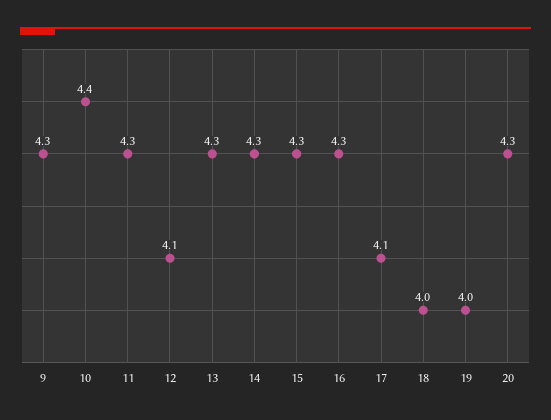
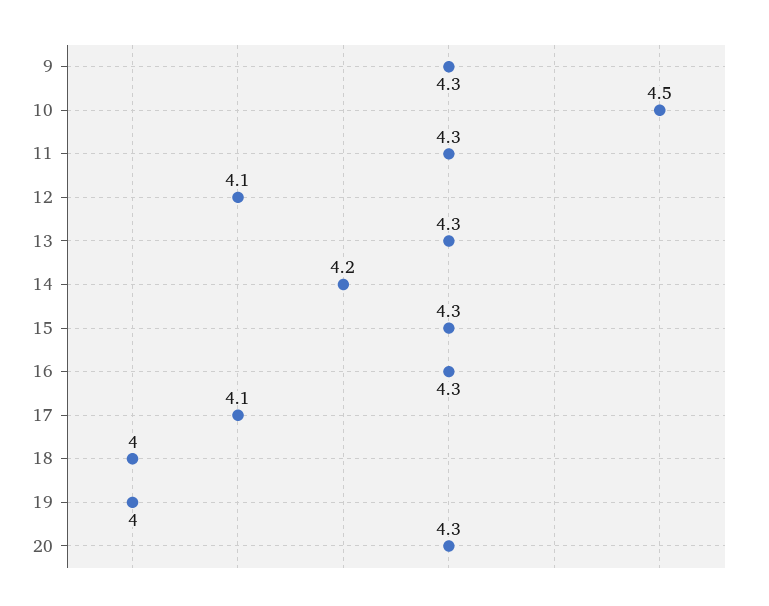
  {
    "9": 4.3,
-   "10": 4.4,
+   "10": 4.5,
    "11": 4.3,
    "12": 4.1,
    "13": 4.3,
-   "14": 4.3,
+   "14": 4.2,
    "15": 4.3,
    "16": 4.3,
    "17": 4.1,
    "18": 4,
    "19": 4,
    "20": 4.3
  }

